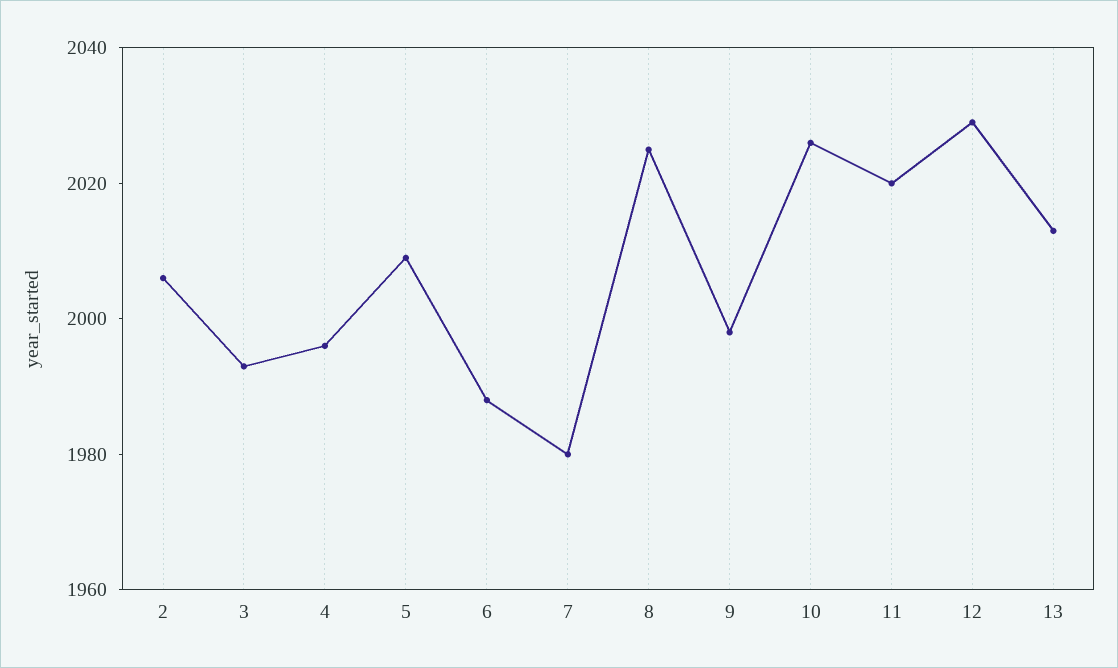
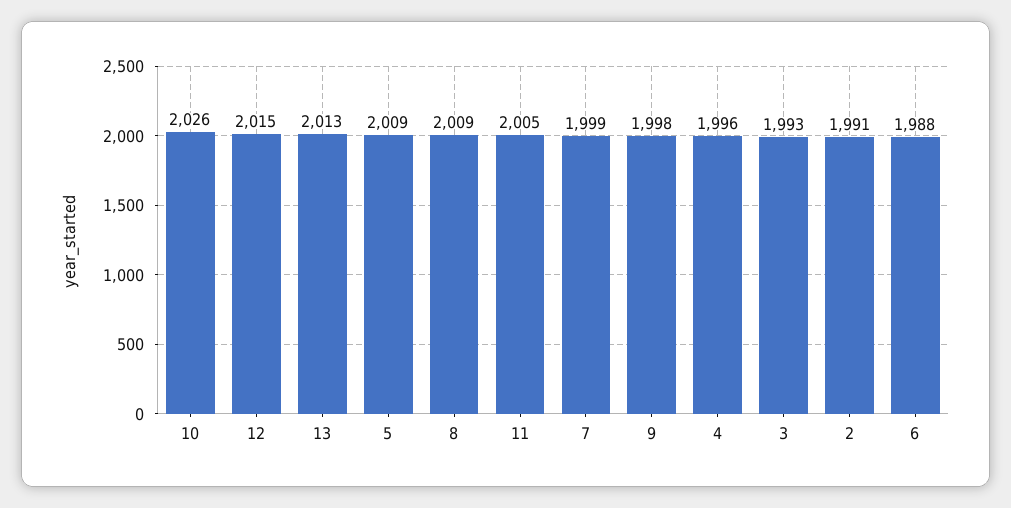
  {
-   "2": 2005,
+   "2": 1991,
    "3": 1993,
    "4": 1996,
    "5": 2009,
    "6": 1988,
-   "7": 1980,
+   "7": 1999,
-   "8": 2025,
+   "8": 2009,
    "9": 1998,
    "10": 2026,
-   "11": 2020,
+   "11": 2005,
-   "12": 2030,
+   "12": 2015,
    "13": 2013
  }

